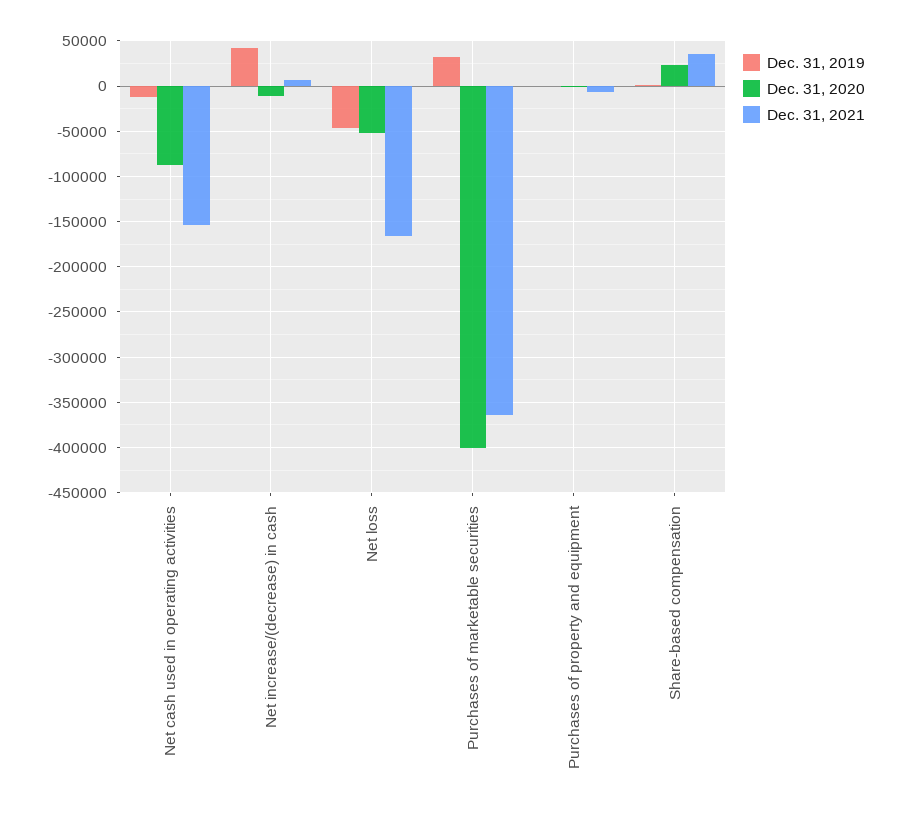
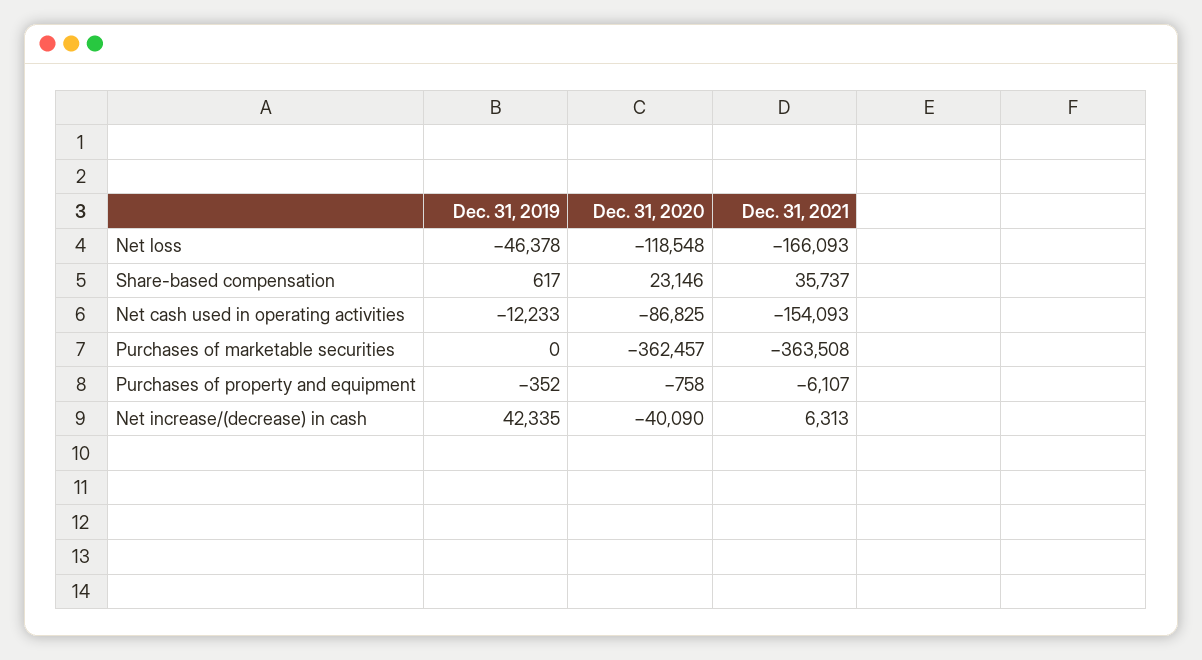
  {
    "Dec. 31, 2019": {
      "Net cash used in operating activities": -12233,
      "Net increase/(decrease) in cash": 42335,
      "Net loss": -46378,
-     "Purchases of marketable securities": 30000,
+     "Purchases of marketable securities": 0,
      "Purchases of property and equipment": -352,
      "Share-based compensation": 617
    },
    "Dec. 31, 2020": {
      "Net cash used in operating activities": -86825,
-     "Net increase/(decrease) in cash": -10000,
+     "Net increase/(decrease) in cash": -40090,
-     "Net loss": -50000,
+     "Net loss": -118548,
-     "Purchases of marketable securities": -400000,
+     "Purchases of marketable securities": -362457,
      "Purchases of property and equipment": -758,
      "Share-based compensation": 23146
    },
    "Dec. 31, 2021": {
      "Net cash used in operating activities": -154093,
      "Net increase/(decrease) in cash": 6313,
      "Net loss": -166093,
      "Purchases of marketable securities": -363508,
      "Purchases of property and equipment": -6107,
      "Share-based compensation": 35737
    }
  }

